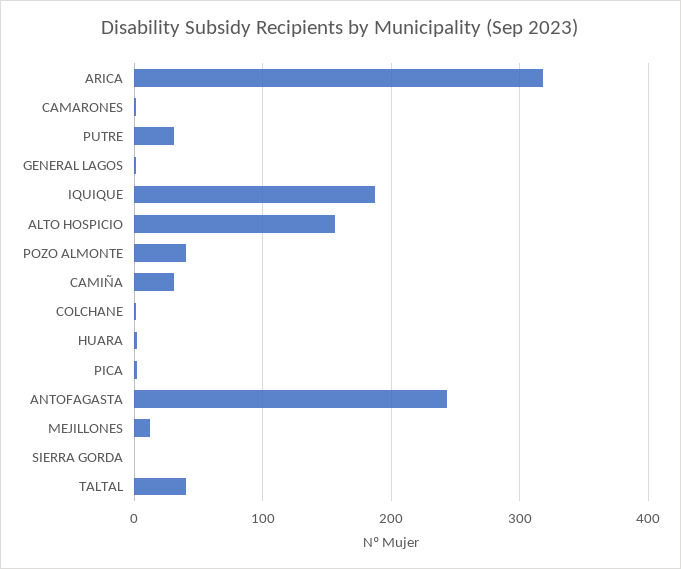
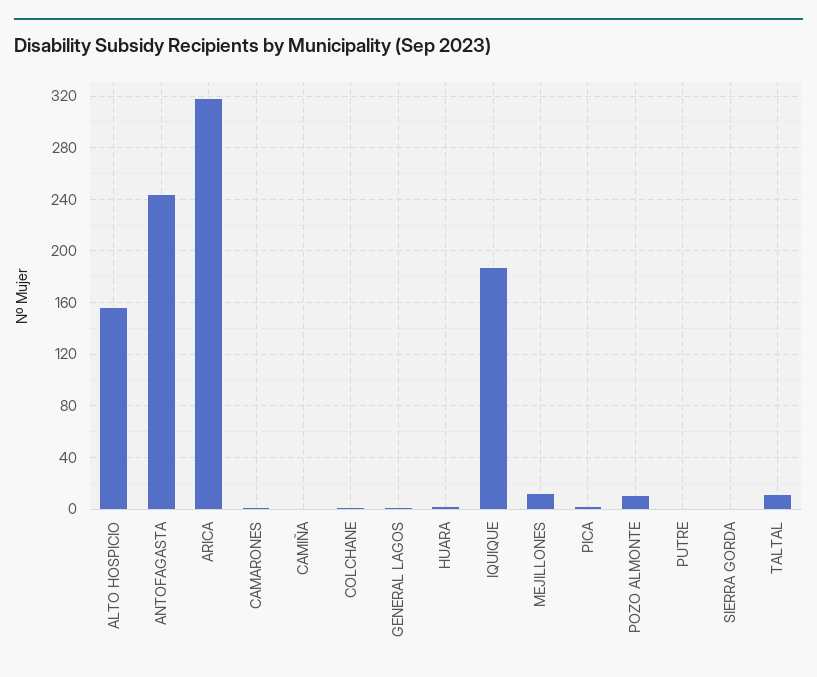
  {
    "ARICA": 320,
    "CAMARONES": 0,
-   "PUTRE": 30,
+   "PUTRE": 0,
    "GENERAL LAGOS": 0,
    "IQUIQUE": 185,
    "ALTO HOSPICIO": 155,
-   "POZO ALMONTE": 40,
+   "POZO ALMONTE": 10,
-   "CAMIÑA": 30,
+   "CAMIÑA": 0,
    "COLCHANE": 0,
    "HUARA": 0,
    "PICA": 0,
    "ANTOFAGASTA": 245,
    "MEJILLONES": 10,
    "SIERRA GORDA": 0,
-   "TALTAL": 40
+   "TALTAL": 10
  }

